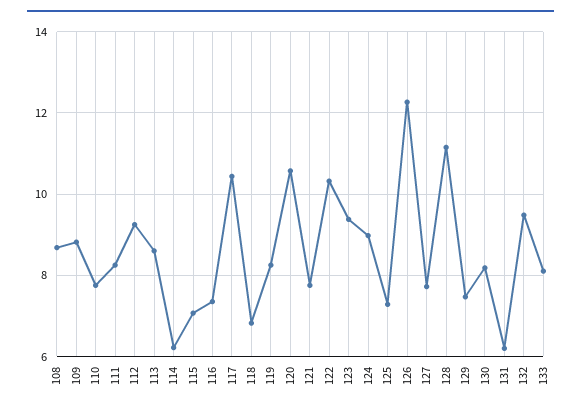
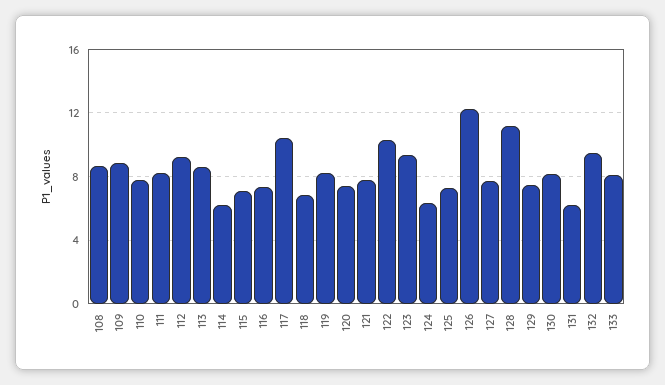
  {
    "108": 8.6,
    "109": 8.8,
    "110": 7.8,
    "111": 8.2,
    "112": 9.2,
    "113": 8.6,
    "114": 6.2,
    "115": 7,
    "116": 7.4,
    "117": 10.4,
    "118": 6.8,
    "119": 8.2,
-   "120": 10.6,
+   "120": 7.5,
    "121": 7.8,
    "122": 10.4,
    "123": 9.4,
-   "124": 9,
+   "124": 6.5,
    "125": 7.2,
    "126": 12.2,
    "127": 7.8,
    "128": 11.2,
    "129": 7.4,
    "130": 8.2,
    "131": 6.2,
    "132": 9.4,
    "133": 8.2
  }

